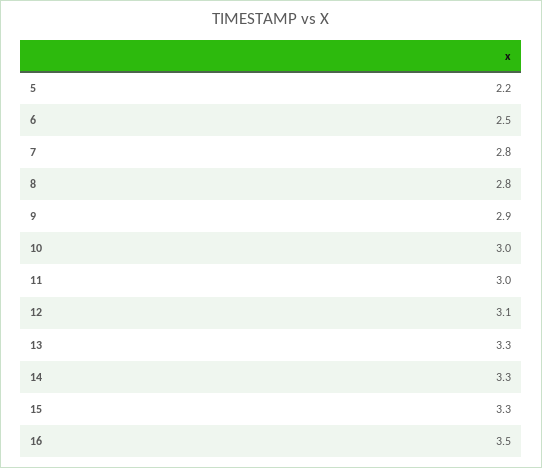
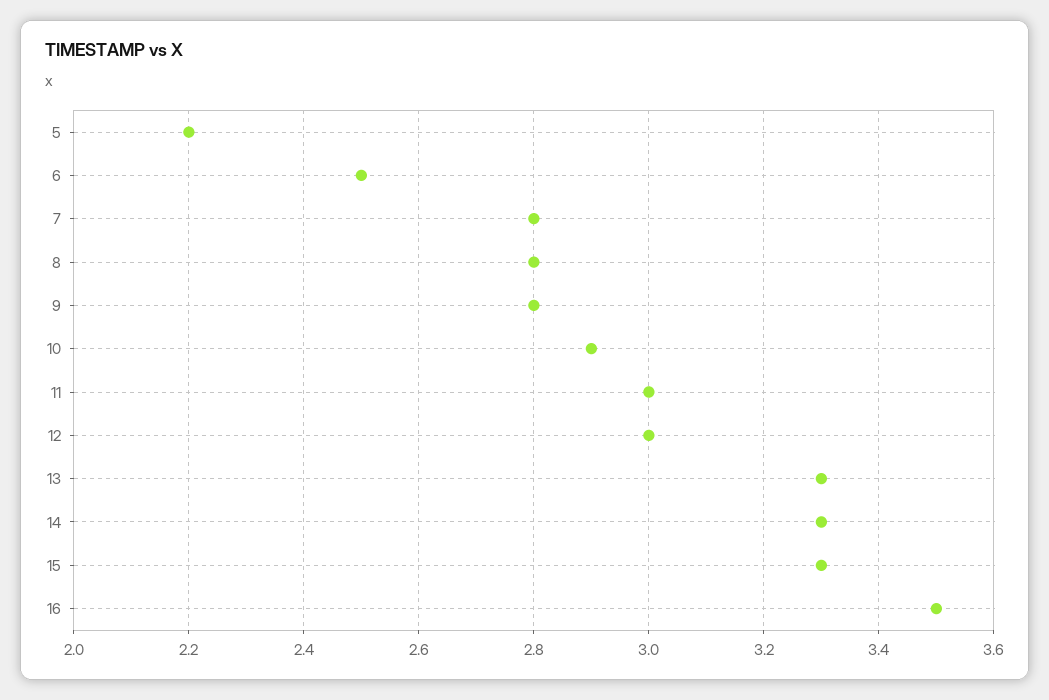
  {
    "5": 2.2,
    "6": 2.5,
    "7": 2.8,
    "8": 2.8,
-   "9": 2.9,
+   "9": 2.8,
-   "10": 3,
+   "10": 2.9,
    "11": 3,
-   "12": 3.1,
+   "12": 3,
    "13": 3.3,
    "14": 3.3,
    "15": 3.3,
    "16": 3.5
  }

